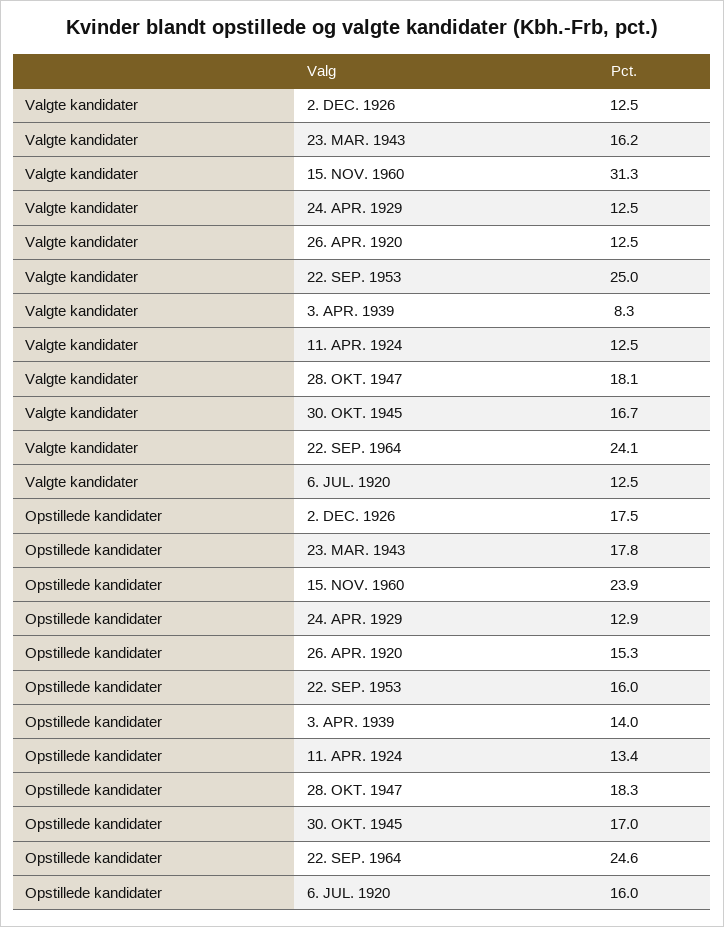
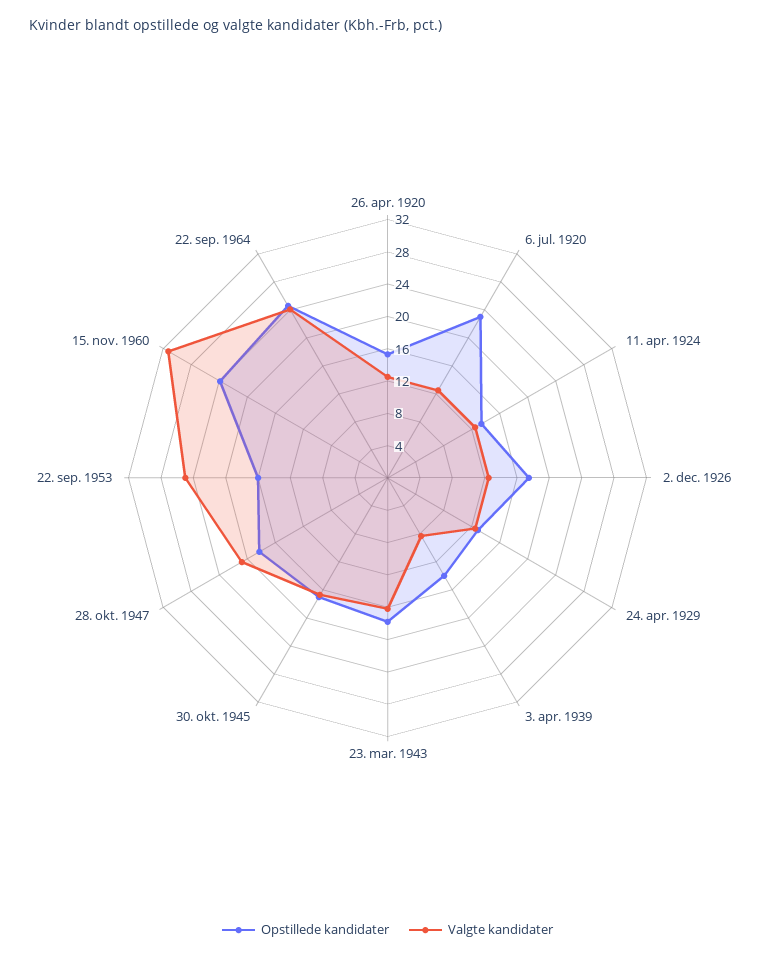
  {
    "Valgte kandidater": {
      "2. DEC. 1926": 12.5,
      "23. MAR. 1943": 16.2,
      "15. NOV. 1960": 31.3,
      "24. APR. 1929": 12.5,
      "26. APR. 1920": 12.5,
      "22. SEP. 1953": 25,
      "3. APR. 1939": 8.3,
      "11. APR. 1924": 12.5,
-     "28. OKT. 1947": 18.1,
+     "28. OKT. 1947": 21,
      "30. OKT. 1945": 16.7,
      "22. SEP. 1964": 24.1,
      "6. JUL. 1920": 12.5
    },
    "Opstillede kandidater": {
      "2. DEC. 1926": 17.5,
      "23. MAR. 1943": 17.8,
      "15. NOV. 1960": 23.9,
      "24. APR. 1929": 12.9,
      "26. APR. 1920": 15.3,
      "22. SEP. 1953": 16,
      "3. APR. 1939": 14,
      "11. APR. 1924": 13.4,
      "28. OKT. 1947": 18.3,
      "30. OKT. 1945": 17,
      "22. SEP. 1964": 24.6,
-     "6. JUL. 1920": 16
+     "6. JUL. 1920": 23
    }
  }

